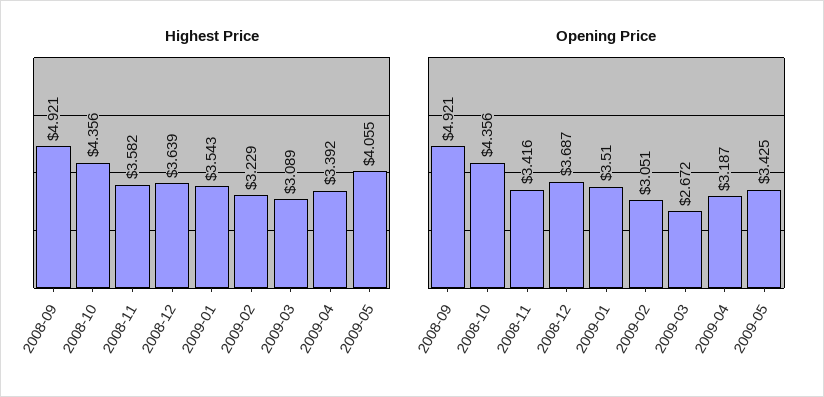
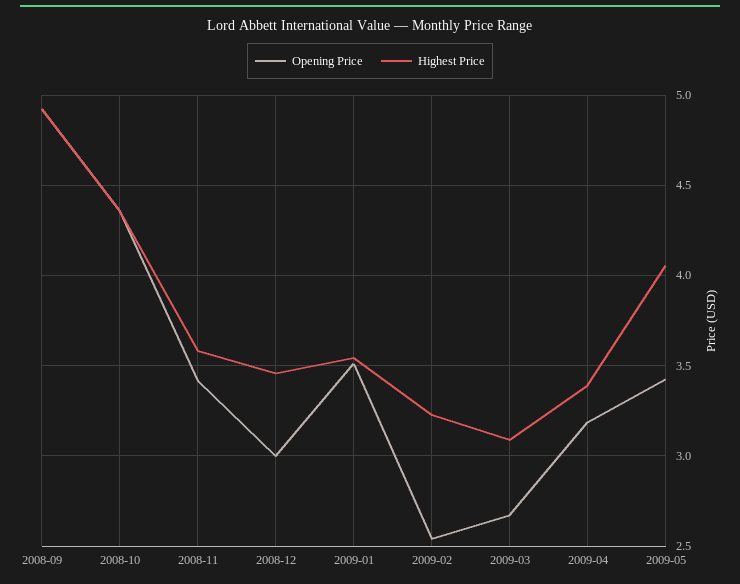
  {
    "Highest Price": {
      "2008-09": 4.921,
      "2008-10": 4.356,
      "2008-11": 3.582,
-     "2008-12": 3.639,
+     "2008-12": 3.45,
      "2009-01": 3.543,
      "2009-02": 3.229,
      "2009-03": 3.089,
      "2009-04": 3.392,
      "2009-05": 4.055
    },
    "Opening Price": {
      "2008-09": 4.921,
      "2008-10": 4.356,
      "2008-11": 3.416,
-     "2008-12": 3.687,
+     "2008-12": 3,
      "2009-01": 3.51,
-     "2009-02": 3.051,
+     "2009-02": 2.55,
      "2009-03": 2.672,
      "2009-04": 3.187,
      "2009-05": 3.425
    }
  }

